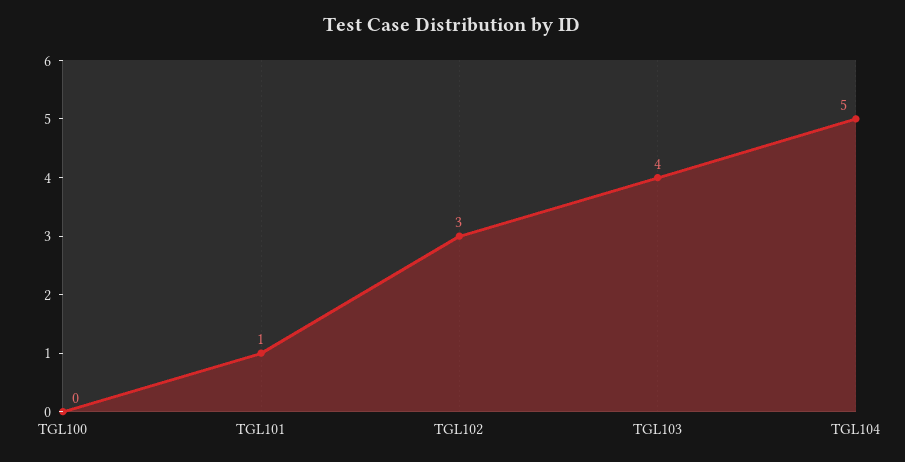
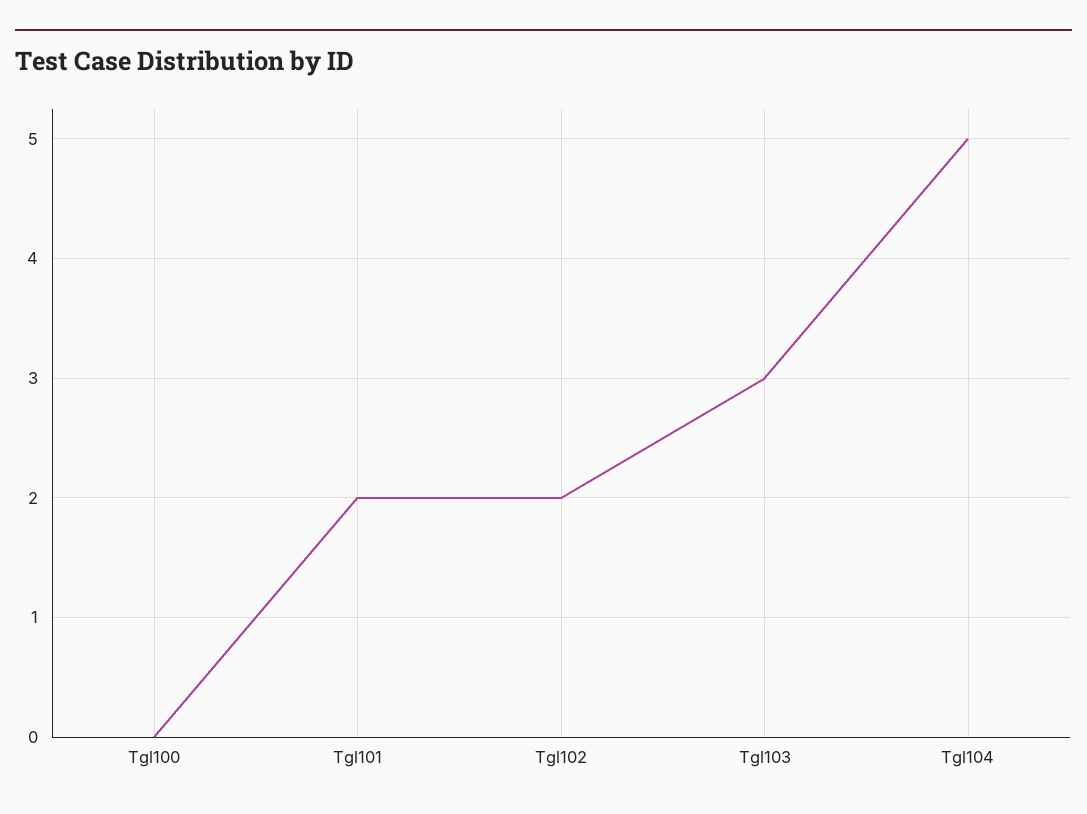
  {
    "TGL100": 0,
-   "TGL101": 1,
+   "TGL101": 2,
-   "TGL102": 3,
+   "TGL102": 2,
-   "TGL103": 4,
+   "TGL103": 3,
    "TGL104": 5
  }

